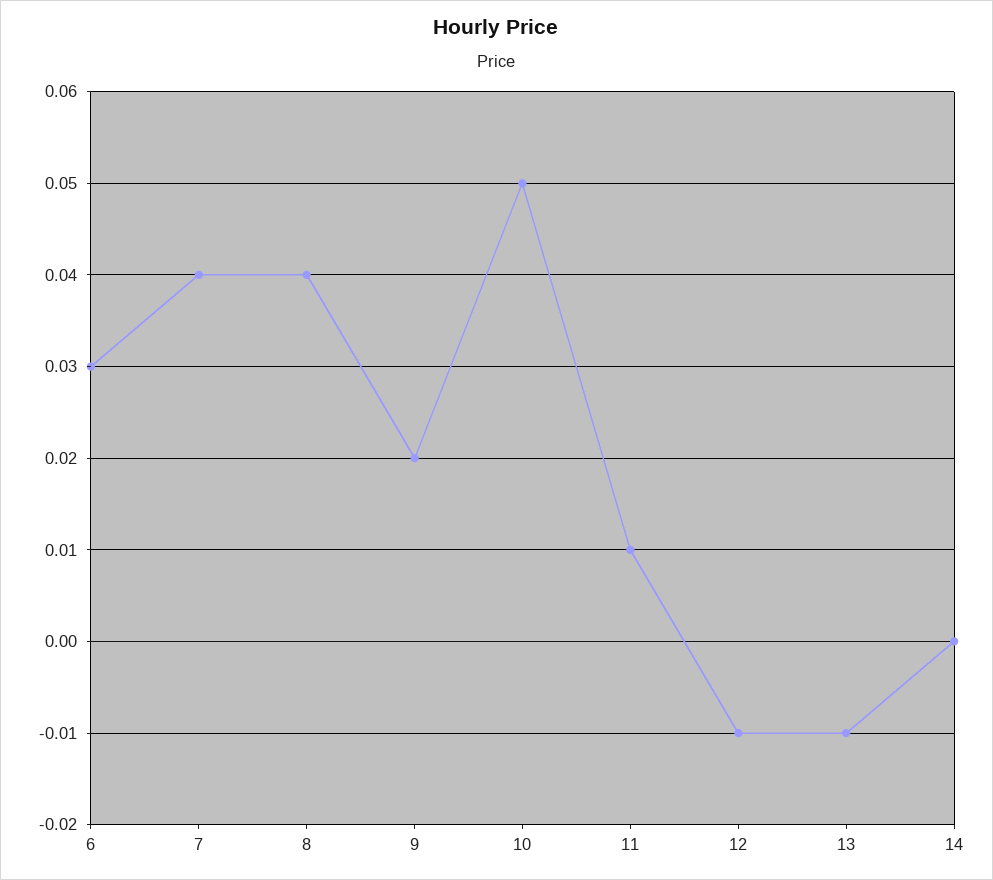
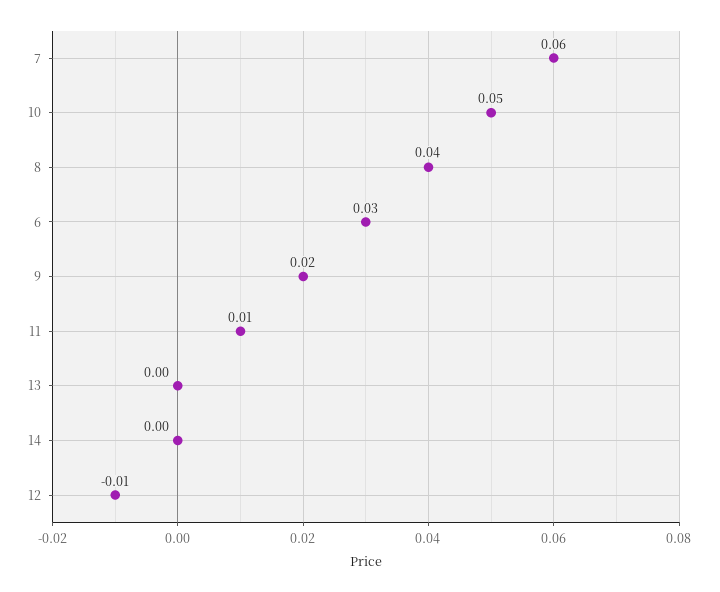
  {
    "6": 0.03,
-   "7": 0.04,
+   "7": 0.06,
    "8": 0.04,
    "9": 0.02,
    "10": 0.05,
    "11": 0.01,
    "12": -0.01,
-   "13": -0.01,
+   "13": 0,
    "14": 0
  }

